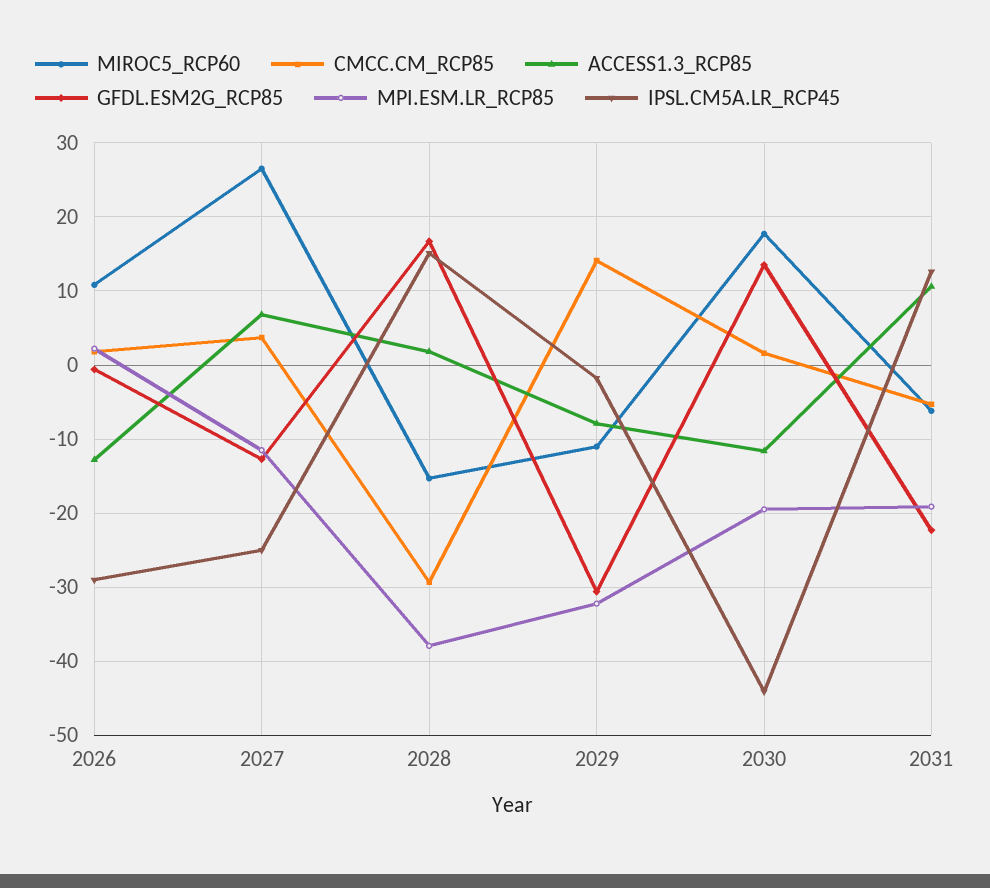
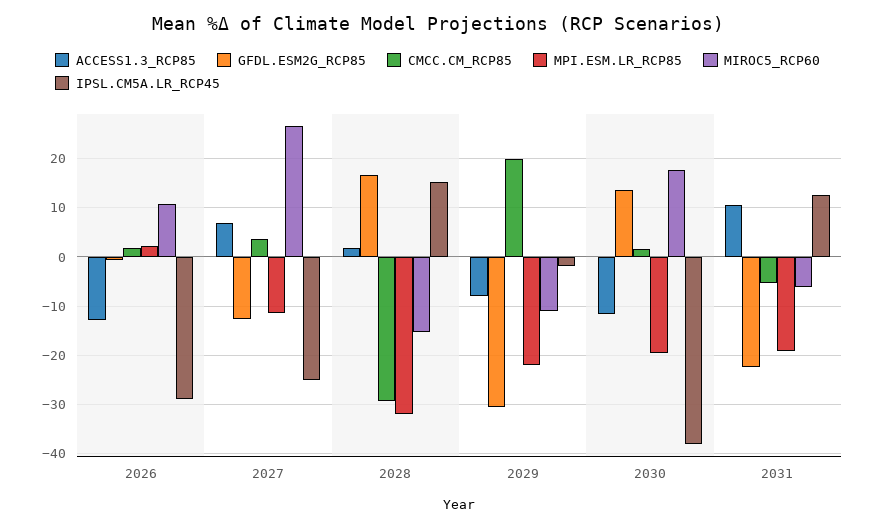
  {
    "MIROC5_RCP60": {
      "2026": 11,
      "2027": 27,
      "2028": -15,
      "2029": -11,
      "2030": 18,
      "2031": -6
    },
    "CMCC.CM_RCP85": {
      "2026": 2,
      "2027": 4,
      "2028": -29,
-     "2029": 14,
+     "2029": 20,
      "2030": 2,
      "2031": -5
    },
    "ACCESS1.3_RCP85": {
      "2026": -13,
      "2027": 7,
      "2028": 2,
      "2029": -8,
      "2030": -12,
      "2031": 11
    },
    "GFDL.ESM2G_RCP85": {
      "2026": -1,
      "2027": -13,
      "2028": 17,
      "2029": -31,
      "2030": 14,
      "2031": -22
    },
    "MPI.ESM.LR_RCP85": {
      "2026": 2,
      "2027": -12,
-     "2028": -38,
+     "2028": -32,
-     "2029": -32,
+     "2029": -22,
      "2030": -20,
      "2031": -19
    },
    "IPSL.CM5A.LR_RCP45": {
      "2026": -29,
      "2027": -25,
      "2028": 15,
      "2029": -2,
-     "2030": -44,
+     "2030": -38,
      "2031": 13
    }
  }

